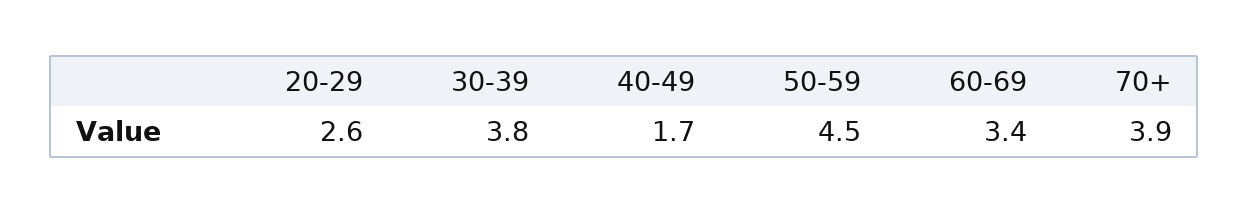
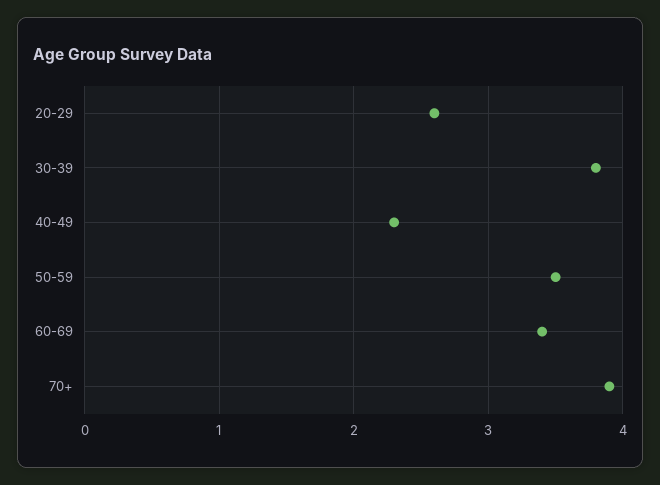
  {
    "20-29": 2.6,
    "30-39": 3.8,
-   "40-49": 1.7,
+   "40-49": 2.3,
-   "50-59": 4.5,
+   "50-59": 3.5,
    "60-69": 3.4,
    "70+": 3.9
  }

